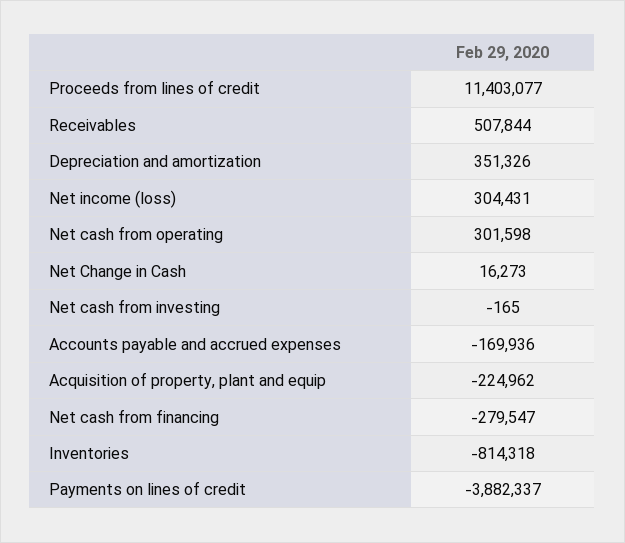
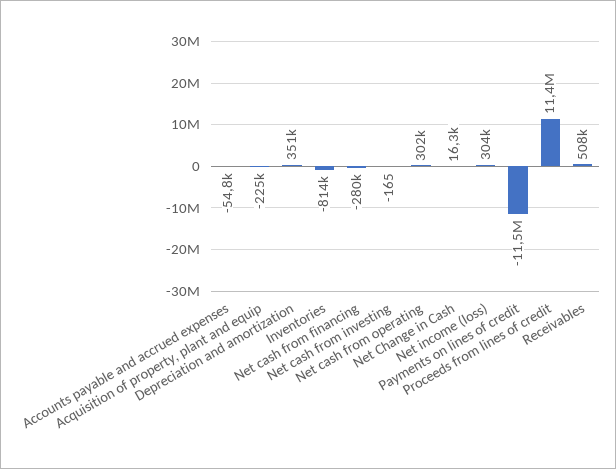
  {
    "Proceeds from lines of credit": 11403077,
    "Receivables": 507844,
    "Depreciation and amortization": 351326,
    "Net income (loss)": 304431,
    "Net cash from operating": 301598,
    "Net Change in Cash": 16273,
    "Net cash from investing": -165,
-   "Accounts payable and accrued expenses": -169936,
+   "Accounts payable and accrued expenses": -54800,
    "Acquisition of property, plant and equip": -224962,
    "Net cash from financing": -279547,
    "Inventories": -814318,
-   "Payments on lines of credit": -3882337
+   "Payments on lines of credit": -11500000
  }

